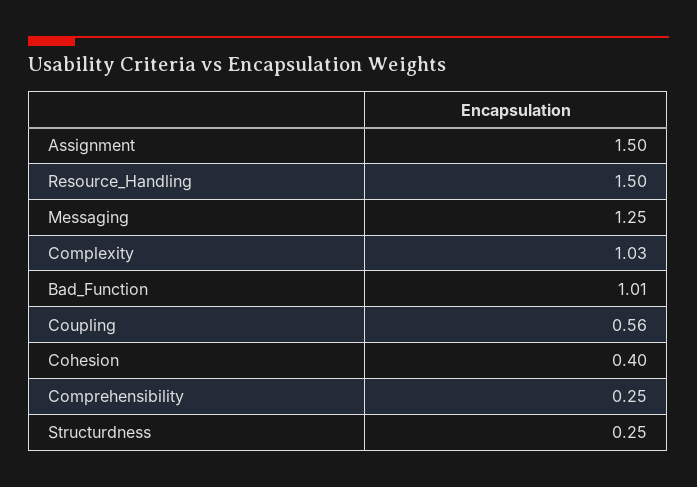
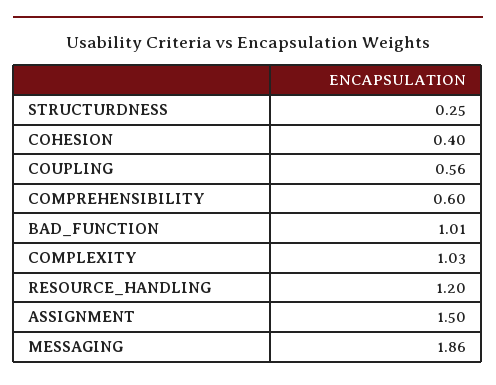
  {
    "Assignment": 1.5,
-   "Resource_Handling": 1.5,
+   "Resource_Handling": 1.2,
-   "Messaging": 1.25,
+   "Messaging": 1.86,
    "Complexity": 1.03,
    "Bad_Function": 1.01,
    "Coupling": 0.56,
    "Cohesion": 0.4,
-   "Comprehensibility": 0.25,
+   "Comprehensibility": 0.6,
    "Structurdness": 0.25
  }

